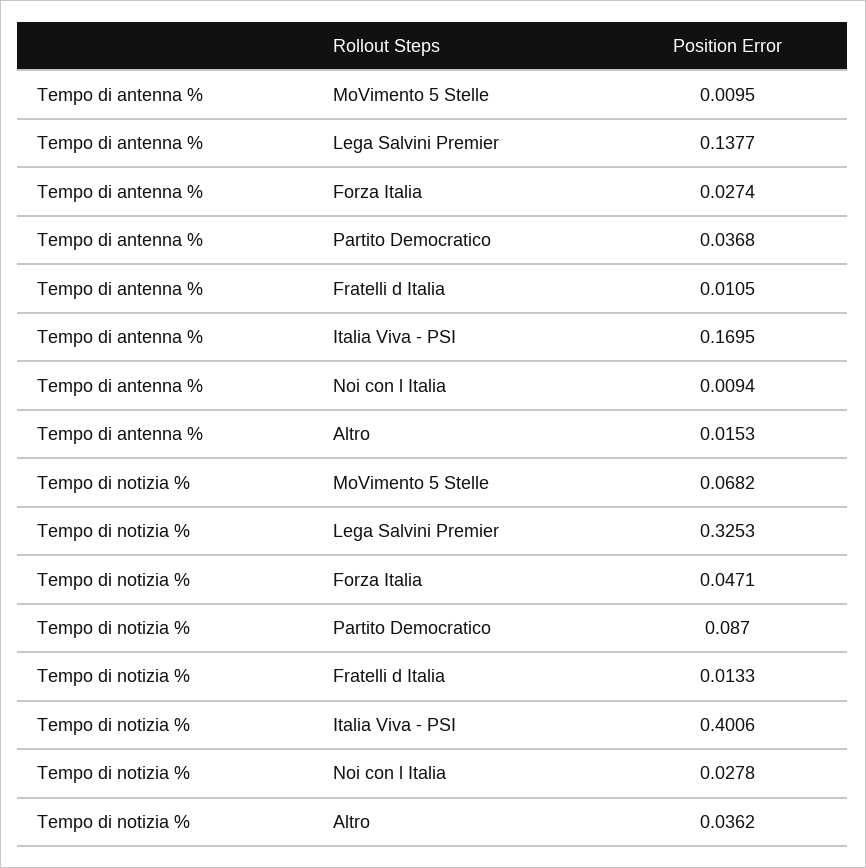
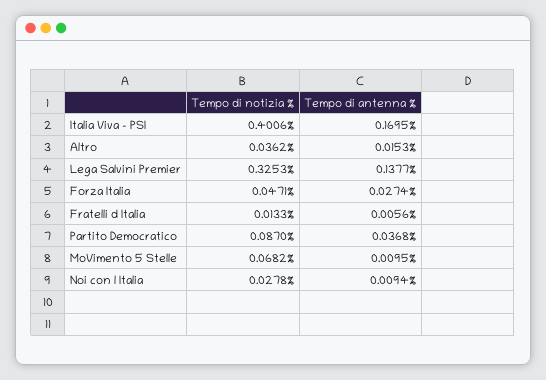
  {
    "Tempo di antenna %": {
      "MoVimento 5 Stelle": 0.0095,
      "Lega Salvini Premier": 0.1377,
      "Forza Italia": 0.0274,
      "Partito Democratico": 0.0368,
-     "Fratelli d Italia": 0.0105,
+     "Fratelli d Italia": 0.0056,
      "Italia Viva - PSI": 0.1695,
      "Noi con l Italia": 0.0094,
      "Altro": 0.0153
    },
    "Tempo di notizia %": {
      "MoVimento 5 Stelle": 0.0682,
      "Lega Salvini Premier": 0.3253,
      "Forza Italia": 0.0471,
      "Partito Democratico": 0.087,
      "Fratelli d Italia": 0.0133,
      "Italia Viva - PSI": 0.4006,
      "Noi con l Italia": 0.0278,
      "Altro": 0.0362
    }
  }

